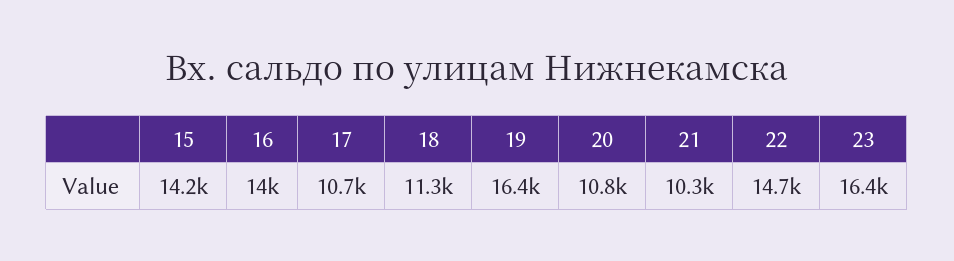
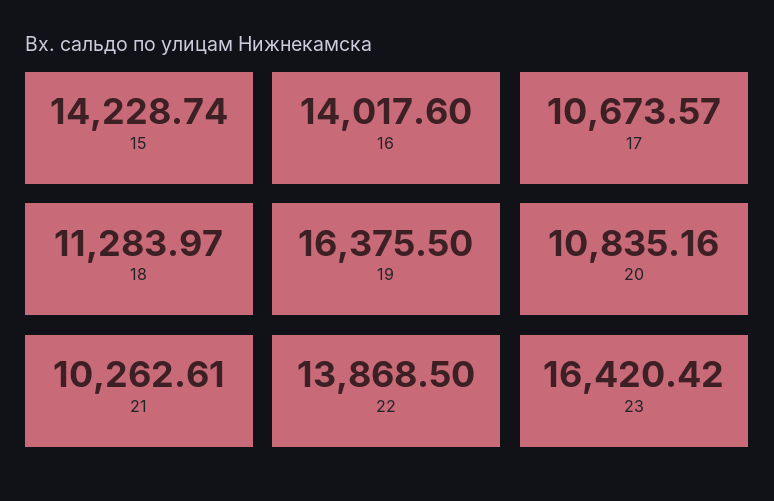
  {
    "15": 14228.74,
    "16": 14017.6,
    "17": 10673.57,
    "18": 11283.97,
    "19": 16375.5,
    "20": 10835.16,
    "21": 10262.61,
-   "22": 14700,
+   "22": 13868.5,
    "23": 16420.42
  }

